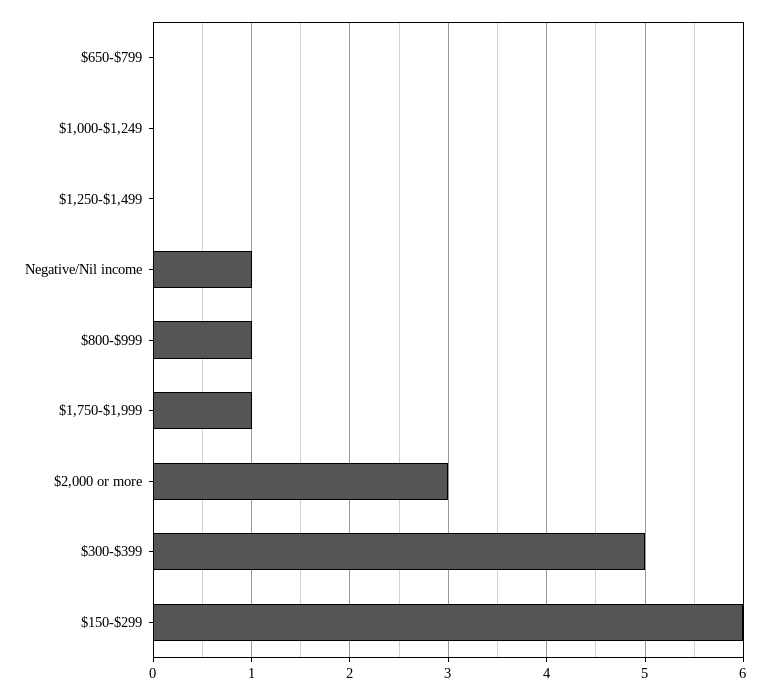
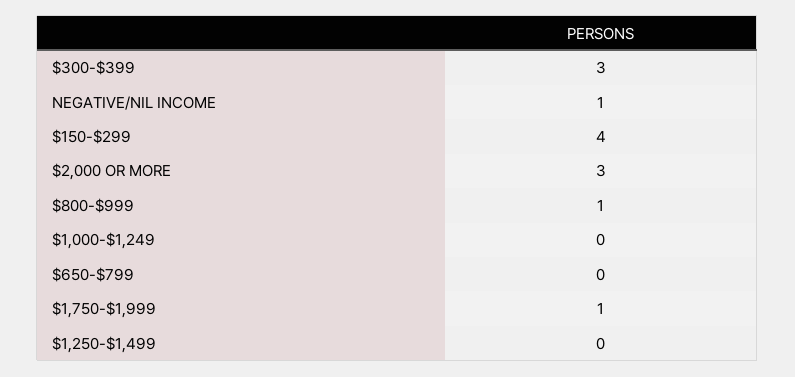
  {
    "$650-$799": 0,
    "$1,000-$1,249": 0,
    "$1,250-$1,499": 0,
    "Negative/Nil income": 1,
    "$800-$999": 1,
    "$1,750-$1,999": 1,
    "$2,000 or more": 3,
-   "$300-$399": 5,
+   "$300-$399": 3,
-   "$150-$299": 6
+   "$150-$299": 4
  }

